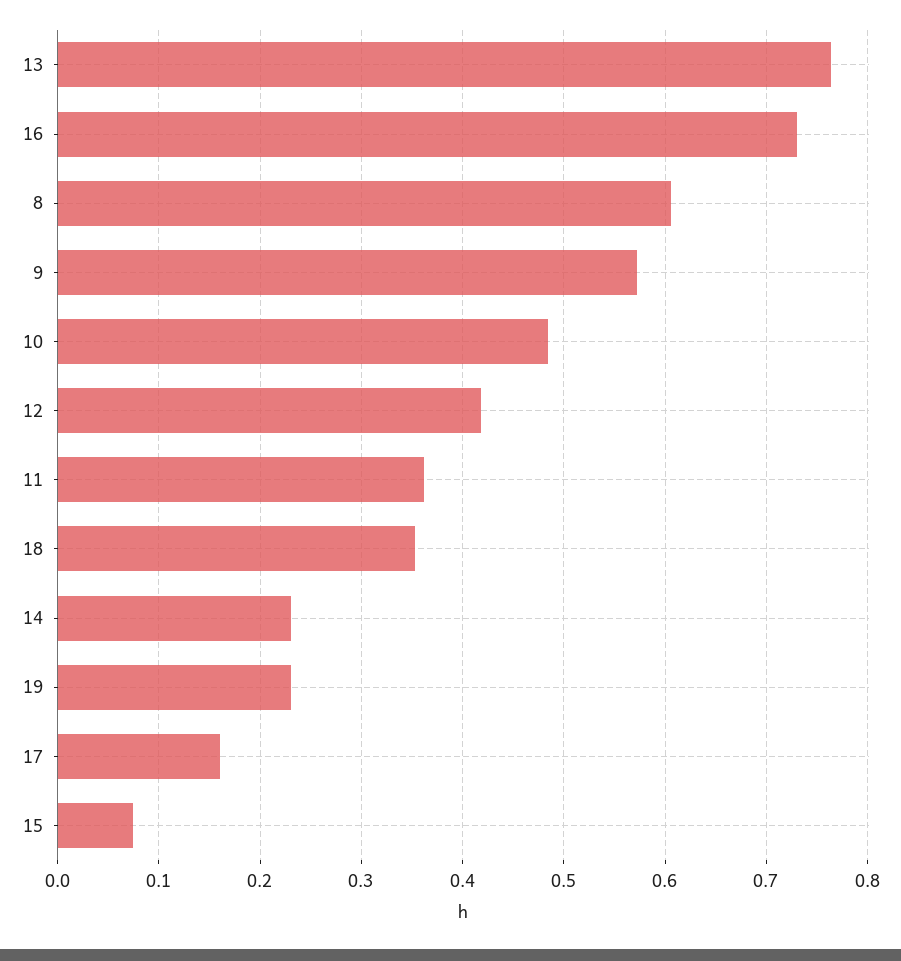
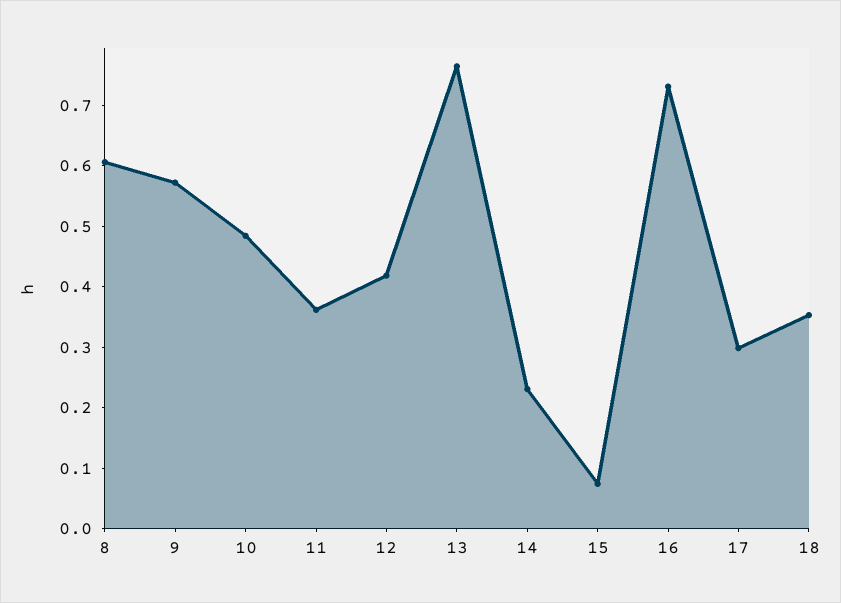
  {
    "13": 0.76,
    "16": 0.73,
    "8": 0.61,
    "9": 0.57,
    "10": 0.48,
    "12": 0.42,
    "11": 0.36,
    "18": 0.35,
    "14": 0.23,
-   "19": 0.23,
-   "17": 0.16,
+   "17": 0.3,
    "15": 0.07
  }

